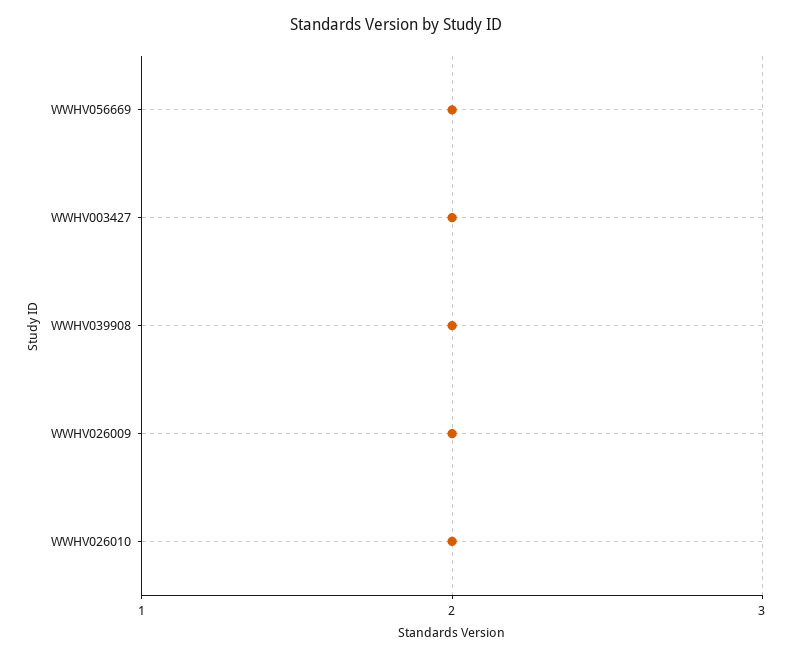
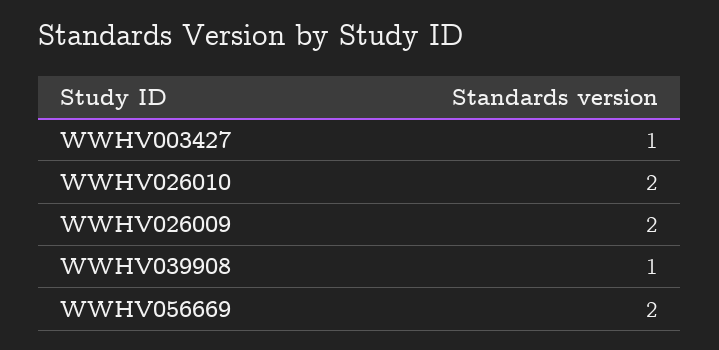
  {
    "WWHV056669": 2,
-   "WWHV003427": 2,
+   "WWHV003427": 1,
-   "WWHV039908": 2,
+   "WWHV039908": 1,
    "WWHV026009": 2,
    "WWHV026010": 2
  }

